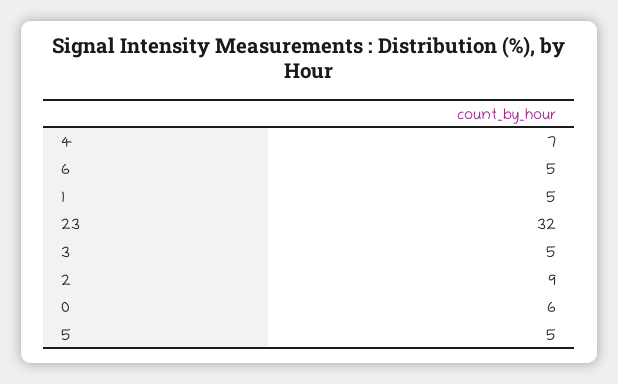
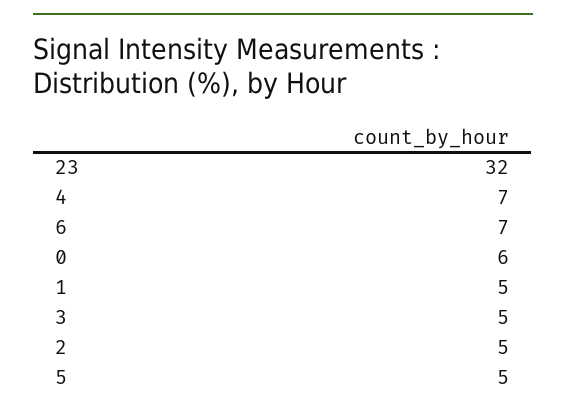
  {
    "4": 7,
-   "6": 5,
+   "6": 7,
    "1": 5,
    "23": 32,
    "3": 5,
-   "2": 9,
+   "2": 5,
    "0": 6,
    "5": 5
  }

